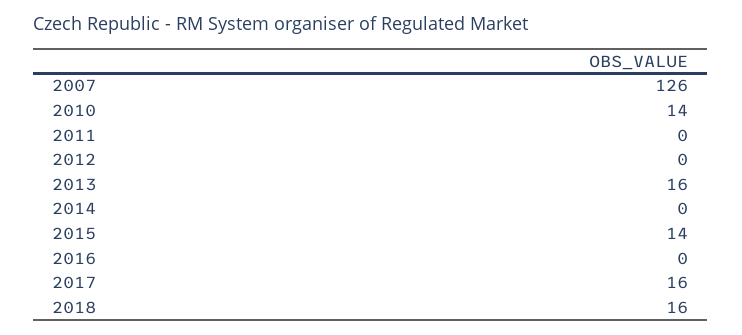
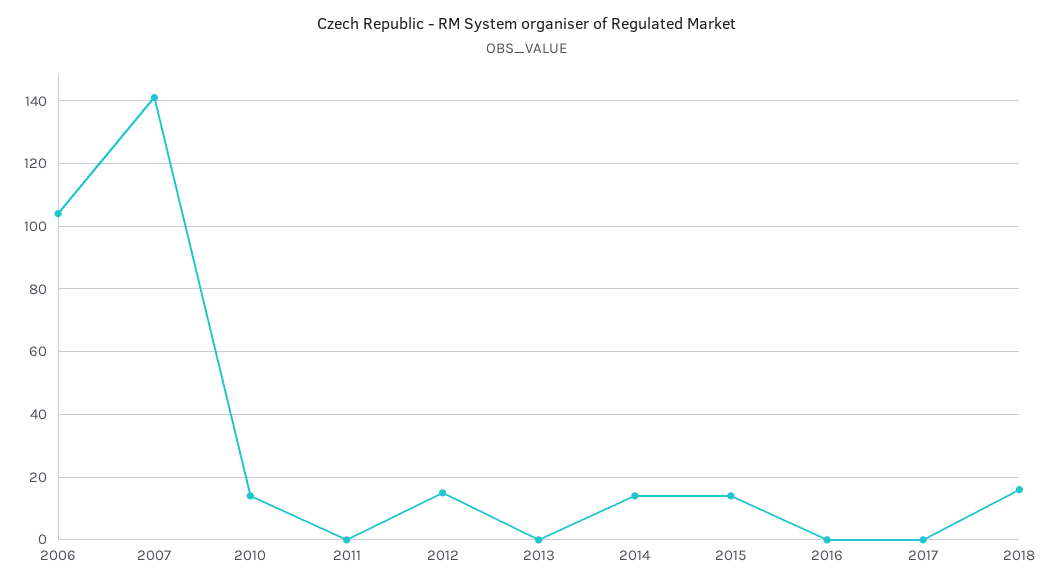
  {
-   "2007": 126,
+   "2007": 140,
    "2010": 14,
    "2011": 0,
-   "2012": 0,
+   "2012": 15,
-   "2013": 16,
+   "2013": 0,
-   "2014": 0,
+   "2014": 15,
    "2015": 14,
    "2016": 0,
-   "2017": 16,
+   "2017": 0,
-   "2018": 16
+   "2018": 16,
+   "2006": 105
  }

